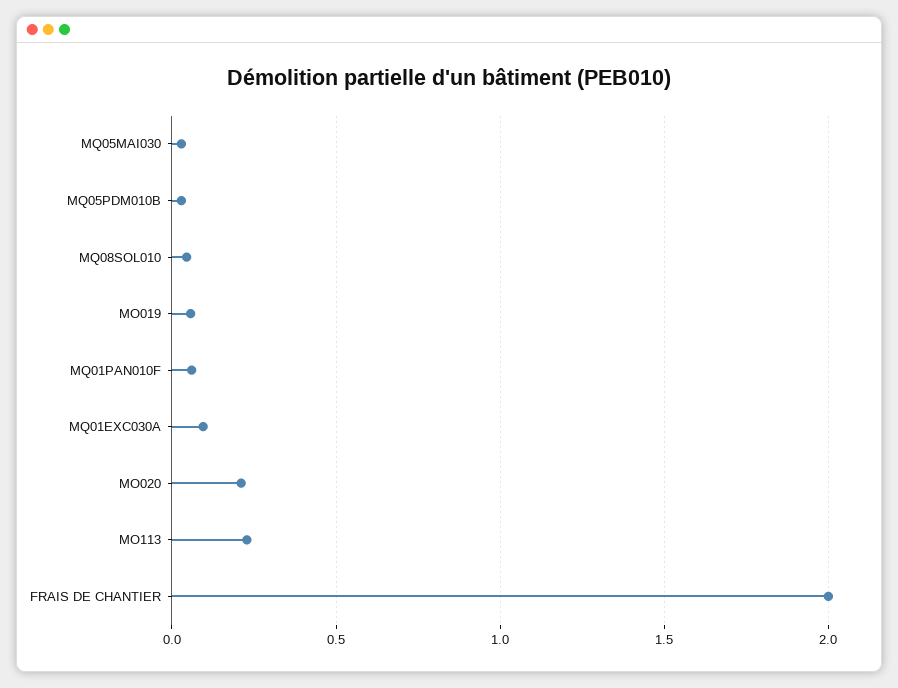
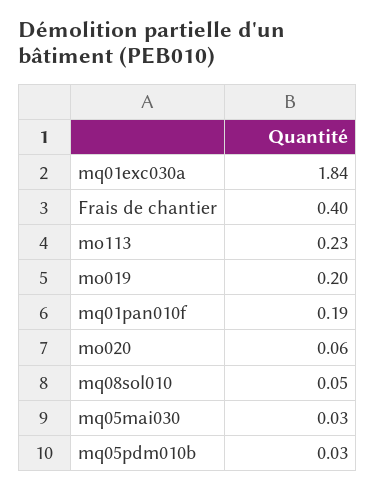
  {
    "MQ05MAI030": 0.03,
    "MQ05PDM010B": 0.03,
    "MQ08SOL010": 0.05,
-   "MO019": 0.05,
+   "MO019": 0.2,
-   "MQ01PAN010F": 0.05,
+   "MQ01PAN010F": 0.19,
-   "MQ01EXC030A": 0.1,
+   "MQ01EXC030A": 1.84,
-   "MO020": 0.2,
+   "MO020": 0.06,
    "MO113": 0.23,
-   "FRAIS DE CHANTIER": 2
+   "FRAIS DE CHANTIER": 0.4
  }

